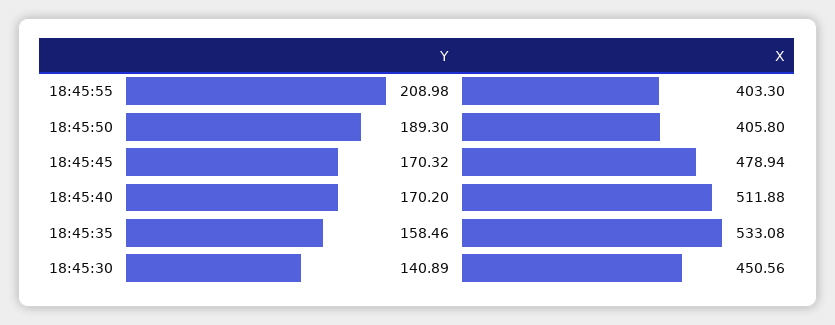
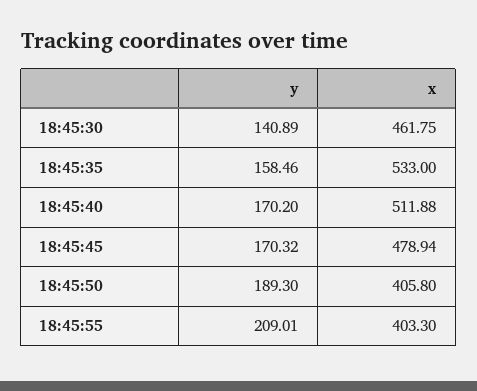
  {
    "Y": {
-     "18:45:55": 208.98,
+     "18:45:55": 209.01,
      "18:45:50": 189.3,
      "18:45:45": 170.32,
      "18:45:40": 170.2,
      "18:45:35": 158.46,
      "18:45:30": 140.89
    },
    "X": {
      "18:45:55": 403.3,
      "18:45:50": 405.8,
      "18:45:45": 478.94,
      "18:45:40": 511.88,
-     "18:45:35": 533.08,
+     "18:45:35": 533,
-     "18:45:30": 450.56
+     "18:45:30": 461.75
    }
  }

